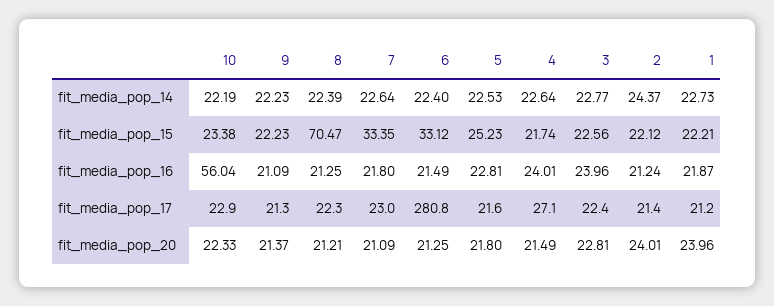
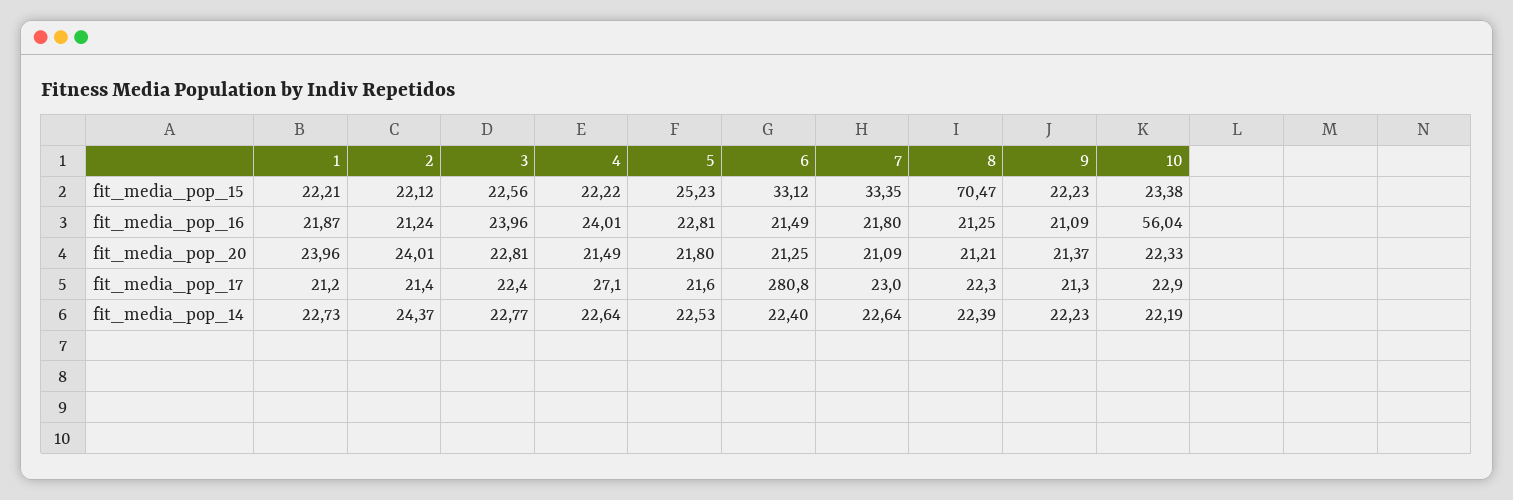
  {
    "10": {
      "fit_media_pop_14": 22.19,
      "fit_media_pop_15": 23.38,
      "fit_media_pop_16": 56.04,
      "fit_media_pop_17": 22.9,
      "fit_media_pop_20": 22.33
    },
    "9": {
      "fit_media_pop_14": 22.23,
      "fit_media_pop_15": 22.23,
      "fit_media_pop_16": 21.09,
      "fit_media_pop_17": 21.3,
      "fit_media_pop_20": 21.37
    },
    "8": {
      "fit_media_pop_14": 22.39,
      "fit_media_pop_15": 70.47,
      "fit_media_pop_16": 21.25,
      "fit_media_pop_17": 22.3,
      "fit_media_pop_20": 21.21
    },
    "7": {
      "fit_media_pop_14": 22.64,
      "fit_media_pop_15": 33.35,
      "fit_media_pop_16": 21.8,
      "fit_media_pop_17": 23,
      "fit_media_pop_20": 21.09
    },
    "6": {
      "fit_media_pop_14": 22.4,
      "fit_media_pop_15": 33.12,
      "fit_media_pop_16": 21.49,
      "fit_media_pop_17": 280.8,
      "fit_media_pop_20": 21.25
    },
    "5": {
      "fit_media_pop_14": 22.53,
      "fit_media_pop_15": 25.23,
      "fit_media_pop_16": 22.81,
      "fit_media_pop_17": 21.6,
      "fit_media_pop_20": 21.8
    },
    "4": {
      "fit_media_pop_14": 22.64,
-     "fit_media_pop_15": 21.74,
+     "fit_media_pop_15": 22.22,
      "fit_media_pop_16": 24.01,
      "fit_media_pop_17": 27.1,
      "fit_media_pop_20": 21.49
    },
    "3": {
      "fit_media_pop_14": 22.77,
      "fit_media_pop_15": 22.56,
      "fit_media_pop_16": 23.96,
      "fit_media_pop_17": 22.4,
      "fit_media_pop_20": 22.81
    },
    "2": {
      "fit_media_pop_14": 24.37,
      "fit_media_pop_15": 22.12,
      "fit_media_pop_16": 21.24,
      "fit_media_pop_17": 21.4,
      "fit_media_pop_20": 24.01
    },
    "1": {
      "fit_media_pop_14": 22.73,
      "fit_media_pop_15": 22.21,
      "fit_media_pop_16": 21.87,
      "fit_media_pop_17": 21.2,
      "fit_media_pop_20": 23.96
    }
  }

